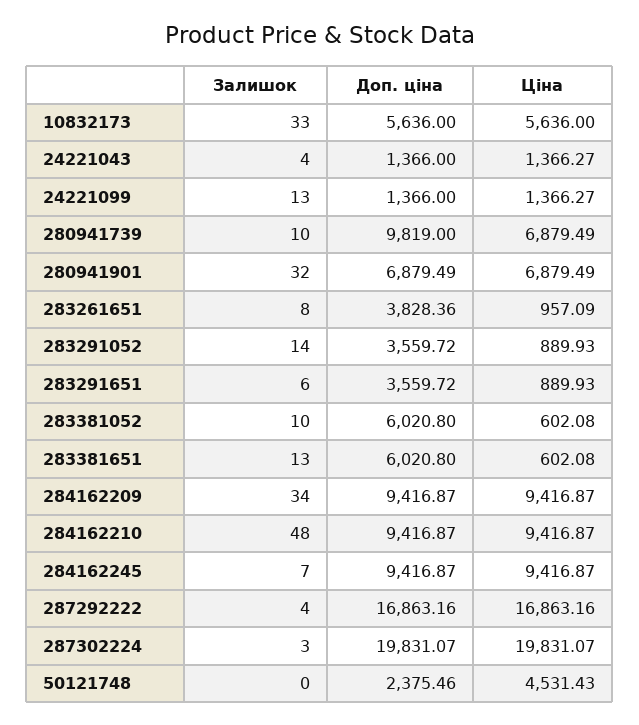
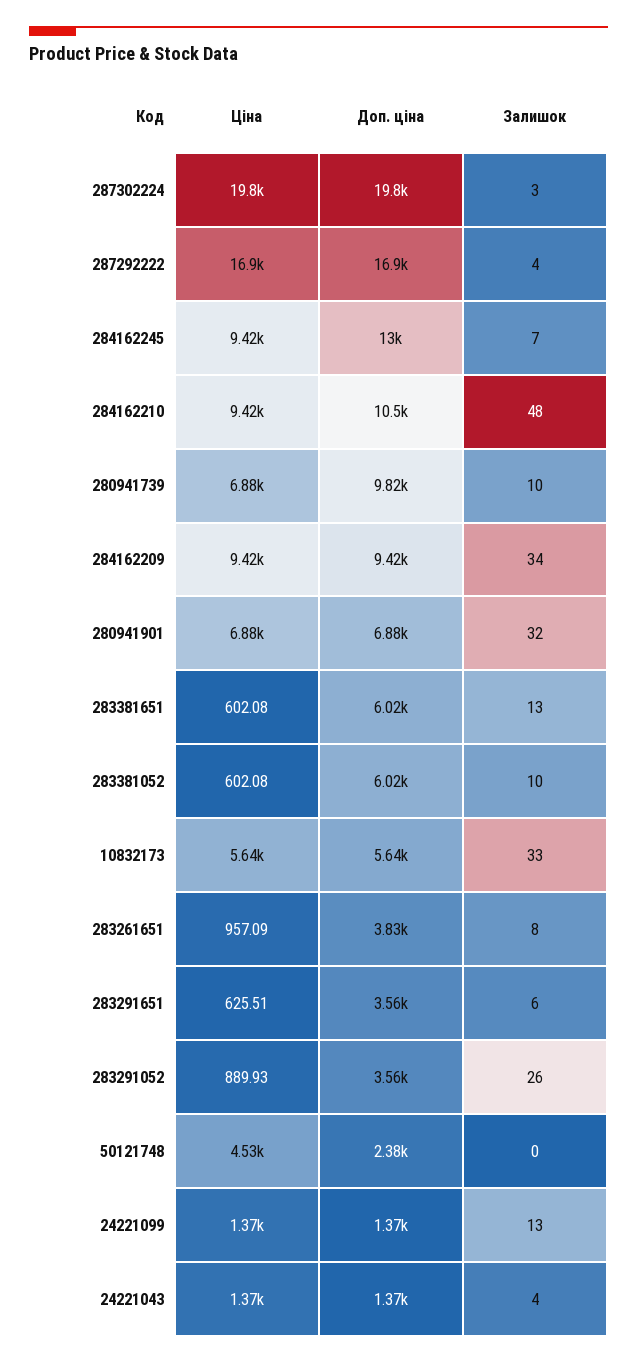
  {
    "Залишок": {
      "10832173": 33,
      "24221043": 4,
      "24221099": 13,
      "280941739": 10,
      "280941901": 32,
      "283261651": 8,
-     "283291052": 14,
+     "283291052": 26,
      "283291651": 6,
      "283381052": 10,
      "283381651": 13,
      "284162209": 34,
      "284162210": 48,
      "284162245": 7,
      "287292222": 4,
      "287302224": 3,
      "50121748": 0
    },
    "Доп. ціна": {
      "10832173": 5636,
      "24221043": 1366,
      "24221099": 1366,
      "280941739": 9819,
      "280941901": 6879.49,
      "283261651": 3828.36,
      "283291052": 3559.72,
      "283291651": 3559.72,
      "283381052": 6020.8,
      "283381651": 6020.8,
      "284162209": 9416.87,
-     "284162210": 9416.87,
+     "284162210": 10500,
-     "284162245": 9416.87,
+     "284162245": 13000,
      "287292222": 16863.16,
      "287302224": 19831.07,
      "50121748": 2375.46
    },
    "Ціна": {
      "10832173": 5636,
      "24221043": 1366.27,
      "24221099": 1366.27,
      "280941739": 6879.49,
      "280941901": 6879.49,
      "283261651": 957.09,
      "283291052": 889.93,
-     "283291651": 889.93,
+     "283291651": 625.51,
      "283381052": 602.08,
      "283381651": 602.08,
      "284162209": 9416.87,
      "284162210": 9416.87,
      "284162245": 9416.87,
      "287292222": 16863.16,
      "287302224": 19831.07,
      "50121748": 4531.43
    }
  }

